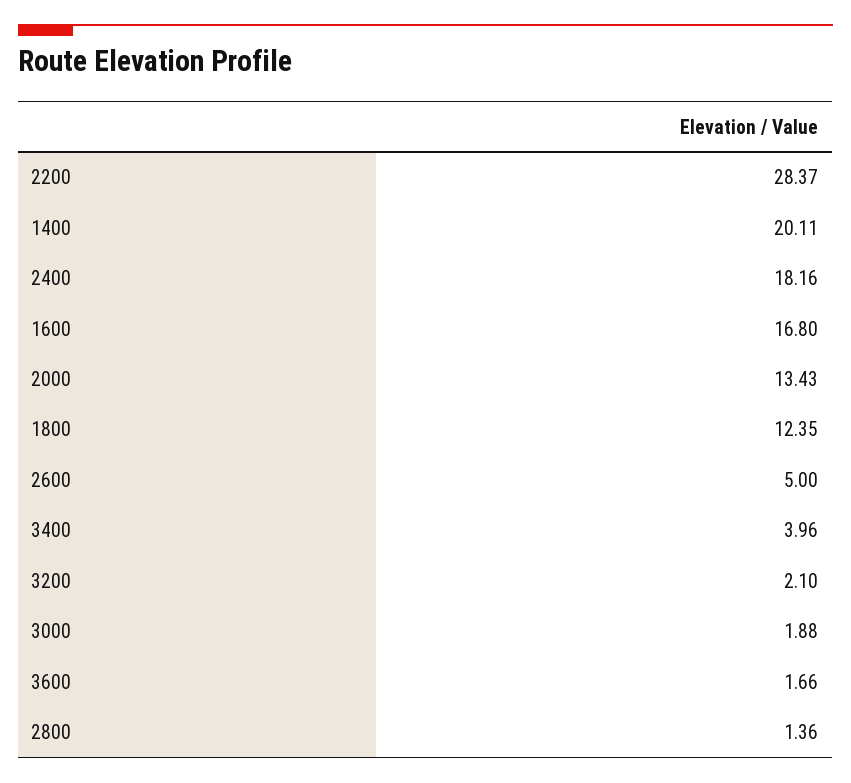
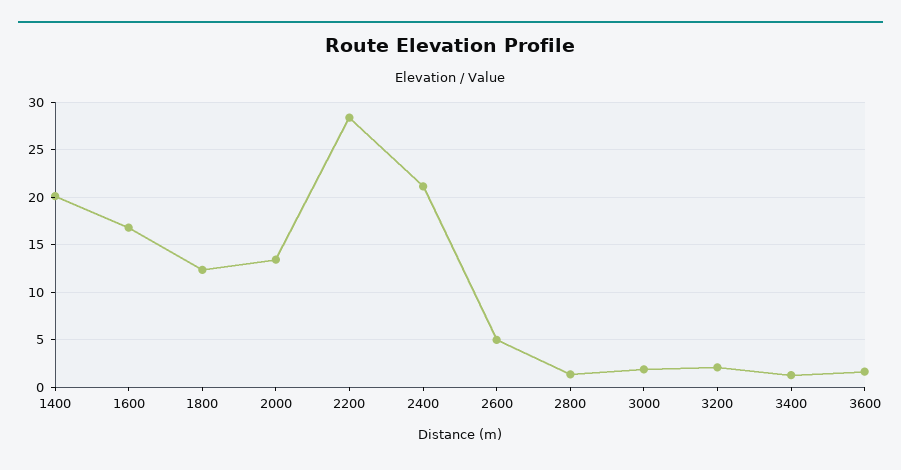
  {
    "2200": 28.37,
    "1400": 20.11,
-   "2400": 18.16,
+   "2400": 21,
    "1600": 16.8,
    "2000": 13.43,
    "1800": 12.35,
    "2600": 5,
-   "3400": 3.96,
+   "3400": 1,
    "3200": 2.1,
    "3000": 1.88,
    "3600": 1.66,
    "2800": 1.36
  }

